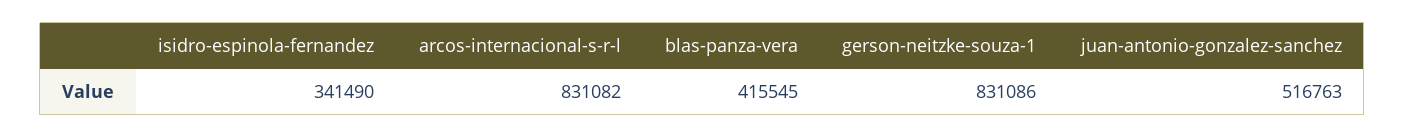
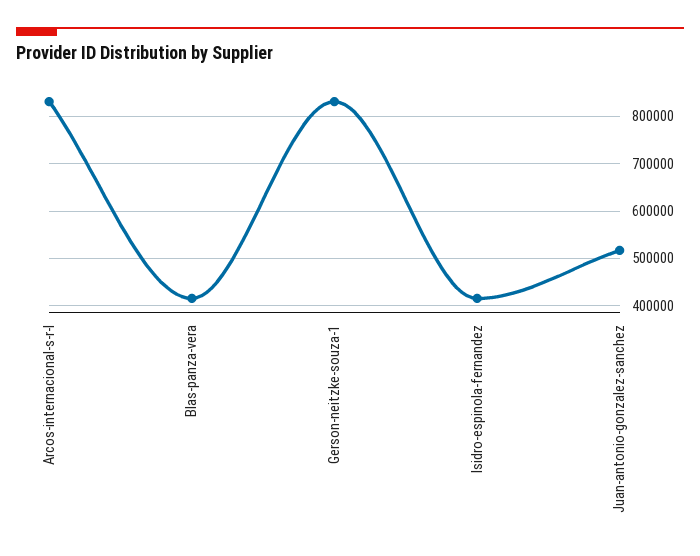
  {
-   "isidro-espinola-fernandez": 341490,
+   "isidro-espinola-fernandez": 420000,
    "arcos-internacional-s-r-l": 831082,
    "blas-panza-vera": 415545,
    "gerson-neitzke-souza-1": 831086,
    "juan-antonio-gonzalez-sanchez": 516763
  }

